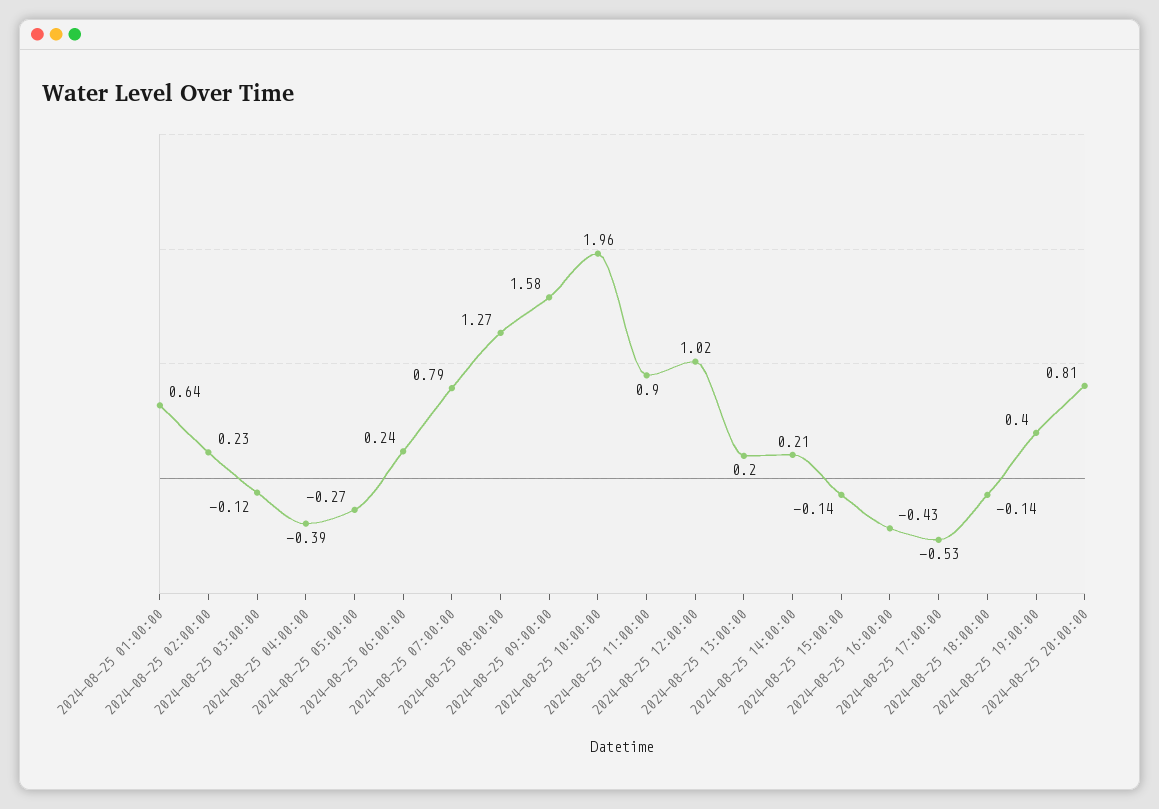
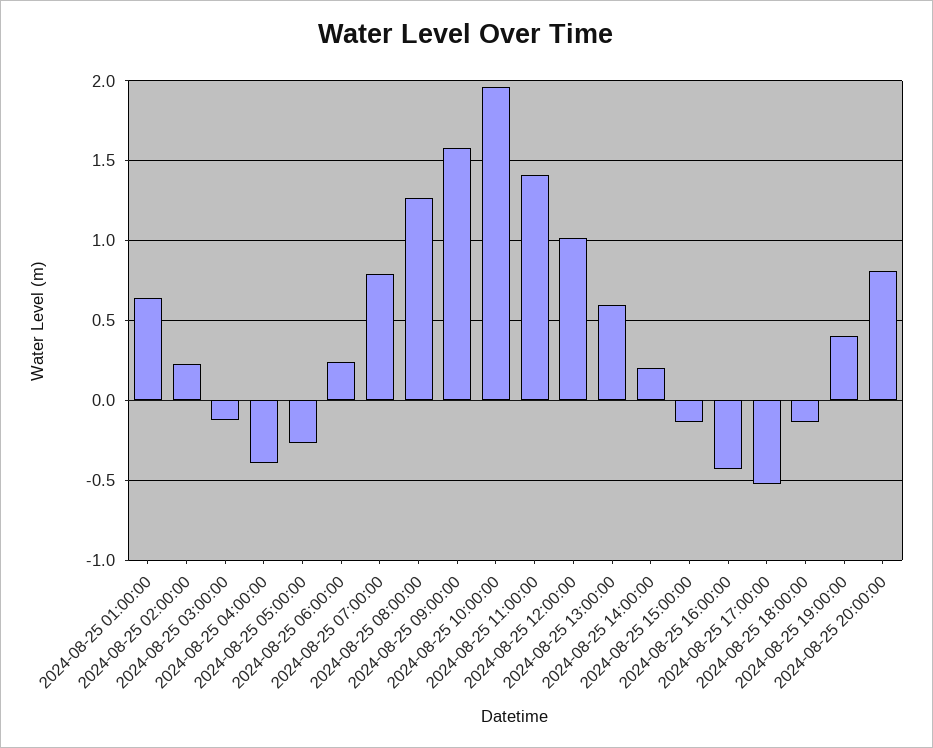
  {
    "2024-08-25 01:00:00": 0.64,
    "2024-08-25 02:00:00": 0.23,
    "2024-08-25 03:00:00": -0.12,
    "2024-08-25 04:00:00": -0.39,
    "2024-08-25 05:00:00": -0.27,
    "2024-08-25 06:00:00": 0.24,
    "2024-08-25 07:00:00": 0.79,
    "2024-08-25 08:00:00": 1.27,
    "2024-08-25 09:00:00": 1.58,
    "2024-08-25 10:00:00": 1.96,
-   "2024-08-25 11:00:00": 0.9,
+   "2024-08-25 11:00:00": 1.4,
    "2024-08-25 12:00:00": 1.02,
-   "2024-08-25 13:00:00": 0.2,
+   "2024-08-25 13:00:00": 0.6,
    "2024-08-25 14:00:00": 0.21,
    "2024-08-25 15:00:00": -0.14,
    "2024-08-25 16:00:00": -0.43,
    "2024-08-25 17:00:00": -0.53,
    "2024-08-25 18:00:00": -0.14,
    "2024-08-25 19:00:00": 0.4,
    "2024-08-25 20:00:00": 0.81
  }

